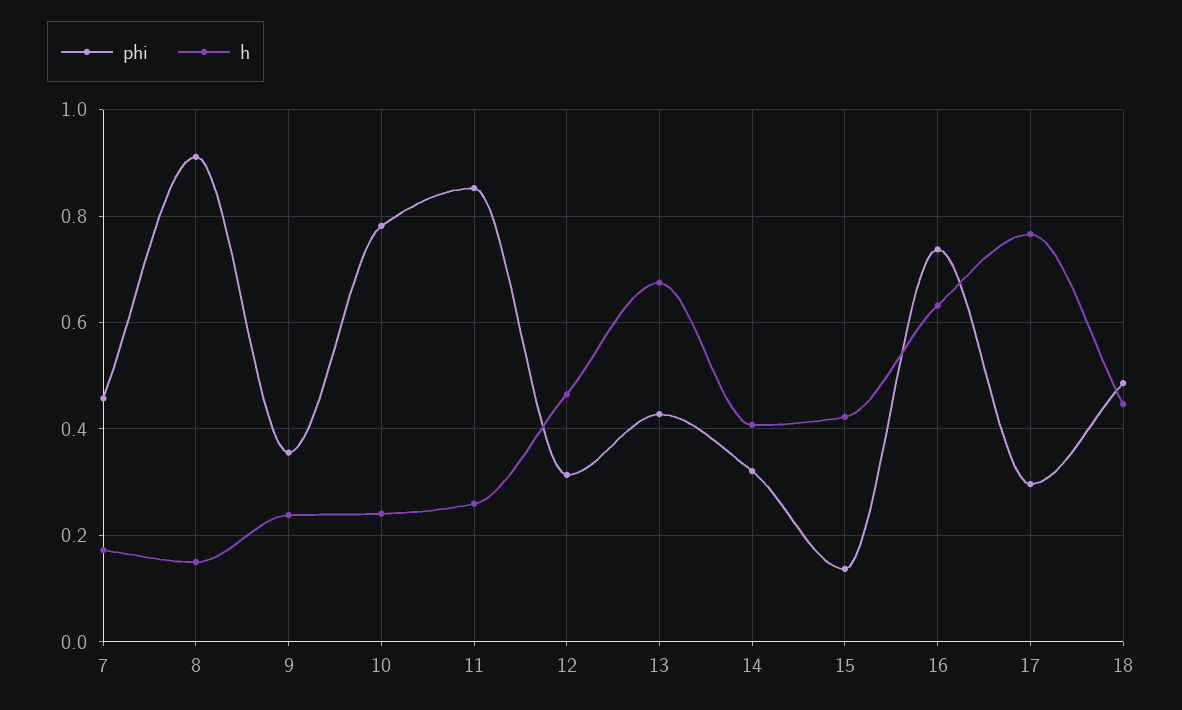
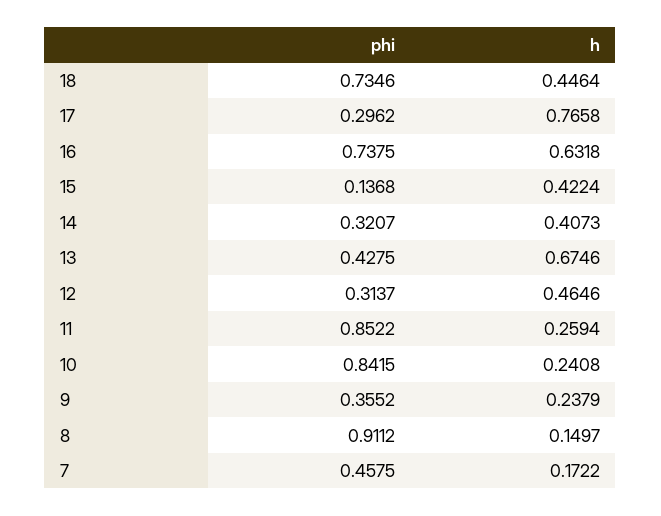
  {
    "phi": {
      "7": 0.4575,
      "8": 0.9112,
      "9": 0.3552,
-     "10": 0.78,
+     "10": 0.8415,
      "11": 0.8522,
      "12": 0.3137,
      "13": 0.4275,
      "14": 0.3207,
      "15": 0.1368,
      "16": 0.7375,
      "17": 0.2962,
-     "18": 0.48
+     "18": 0.7346
    },
    "h": {
      "7": 0.1722,
      "8": 0.1497,
      "9": 0.2379,
      "10": 0.2408,
      "11": 0.2594,
      "12": 0.4646,
      "13": 0.6746,
      "14": 0.4073,
      "15": 0.4224,
      "16": 0.6318,
      "17": 0.7658,
      "18": 0.4464
    }
  }

